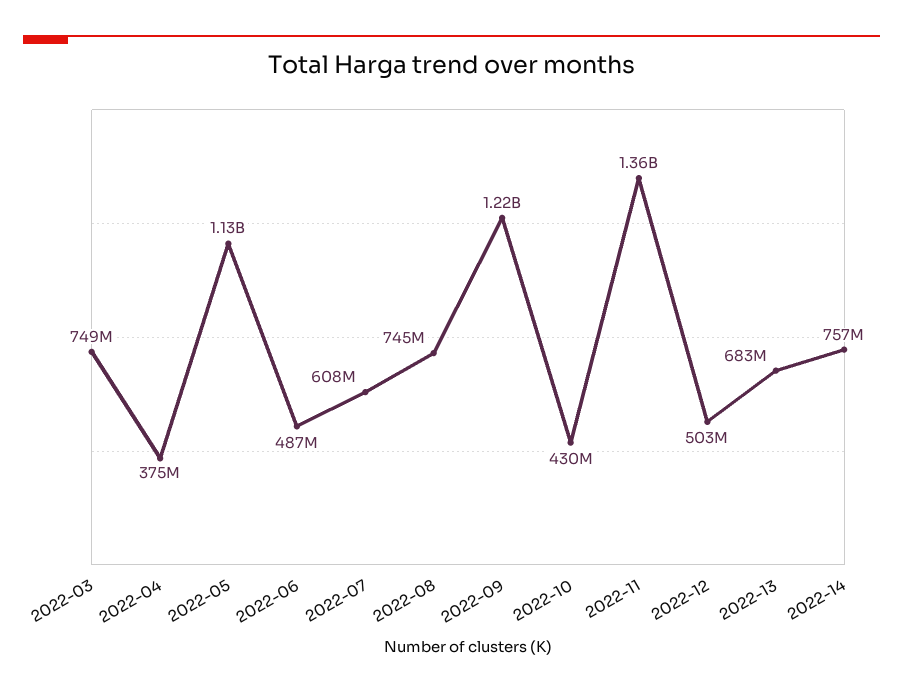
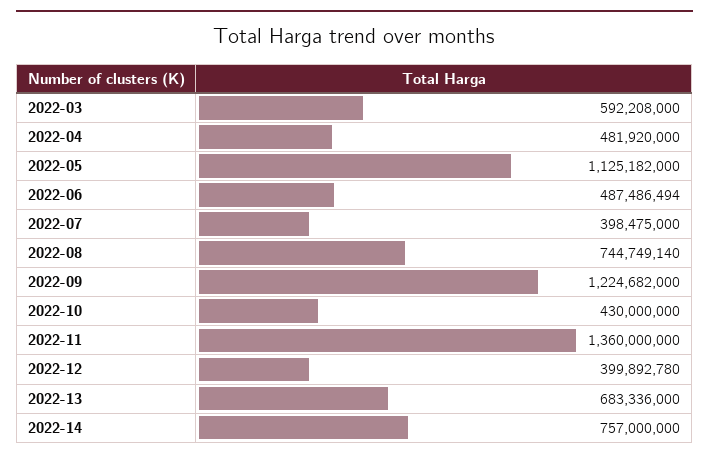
  {
-   "2022-03": 749000000,
+   "2022-03": 592208000,
-   "2022-04": 375000000,
+   "2022-04": 481920000,
    "2022-05": 1125182000,
    "2022-06": 487486494,
-   "2022-07": 608000000,
+   "2022-07": 398475000,
    "2022-08": 744749140,
    "2022-09": 1224682000,
    "2022-10": 430000000,
    "2022-11": 1360000000,
-   "2022-12": 503000000,
+   "2022-12": 399892780,
    "2022-13": 683336000,
    "2022-14": 757000000
  }

